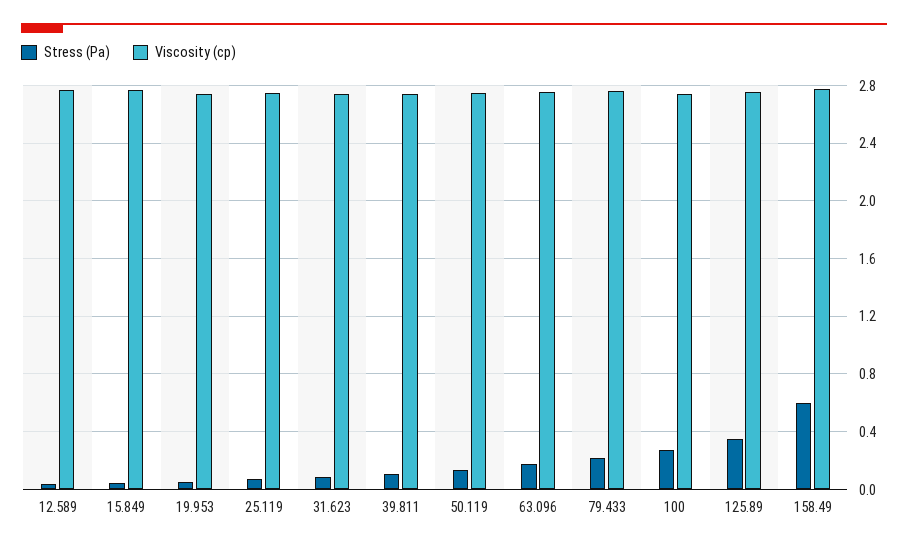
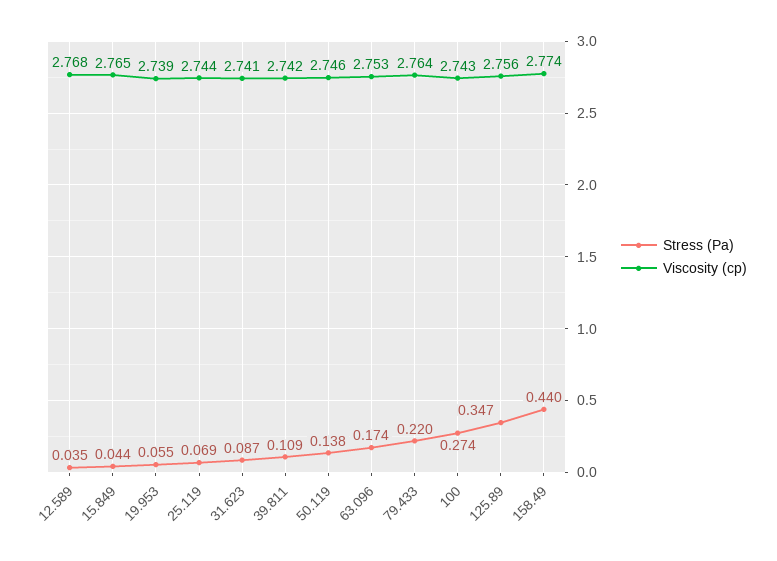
  {
    "Stress (Pa)": {
      "12.589": 0.035,
      "15.849": 0.044,
      "19.953": 0.055,
      "25.119": 0.069,
      "31.623": 0.087,
      "39.811": 0.109,
      "50.119": 0.138,
      "63.096": 0.174,
      "79.433": 0.22,
      "100": 0.274,
      "125.89": 0.347,
-     "158.49": 0.6
+     "158.49": 0.44
    },
    "Viscosity (cp)": {
      "12.589": 2.768,
      "15.849": 2.765,
      "19.953": 2.739,
      "25.119": 2.744,
      "31.623": 2.741,
      "39.811": 2.742,
      "50.119": 2.746,
      "63.096": 2.753,
      "79.433": 2.764,
      "100": 2.743,
      "125.89": 2.756,
      "158.49": 2.774
    }
  }

